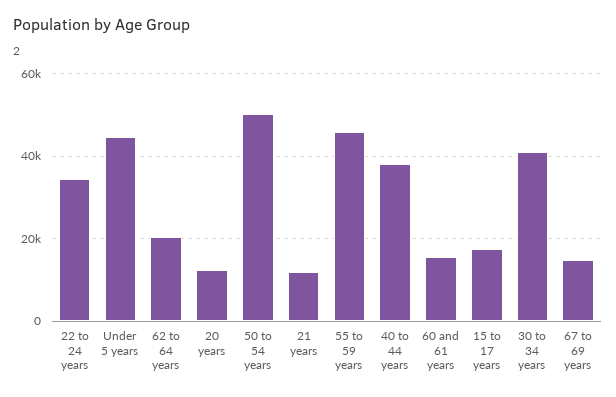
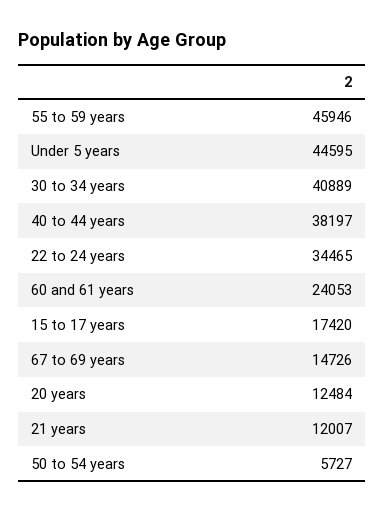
  {
    "22 to 24 years": 34465,
    "Under 5 years": 44595,
-   "62 to 64 years": 20000,
    "20 years": 12484,
-   "50 to 54 years": 50000,
+   "50 to 54 years": 5727,
    "21 years": 12007,
    "55 to 59 years": 45946,
    "40 to 44 years": 38197,
-   "60 and 61 years": 16000,
+   "60 and 61 years": 24053,
    "15 to 17 years": 17420,
    "30 to 34 years": 40889,
    "67 to 69 years": 14726
  }

